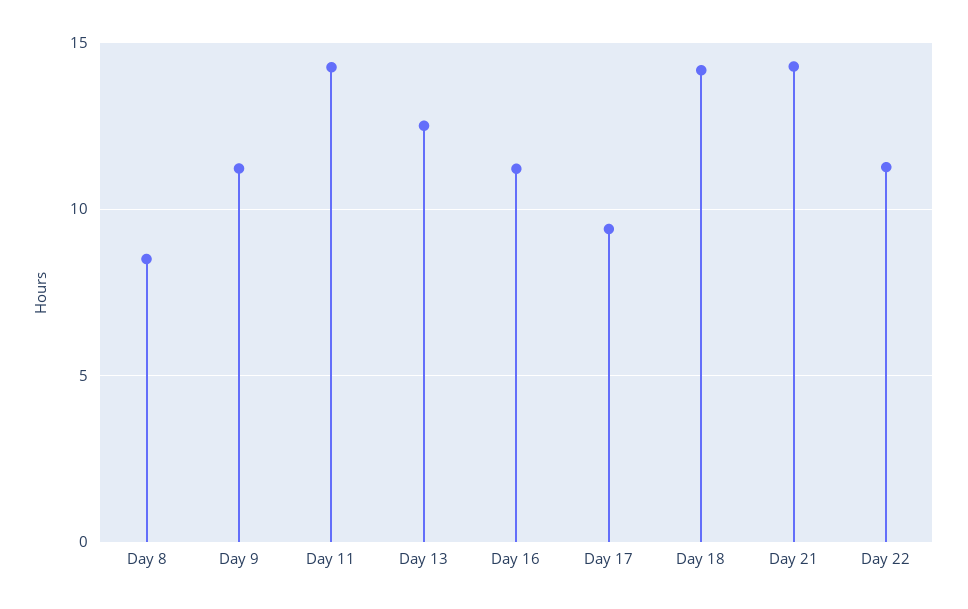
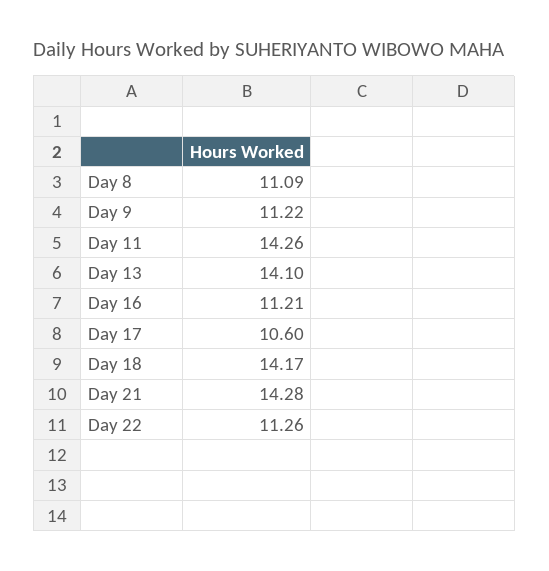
  {
-   "Day 8": 8.5,
+   "Day 8": 11.09,
    "Day 9": 11.22,
    "Day 11": 14.26,
-   "Day 13": 12.5,
+   "Day 13": 14.1,
    "Day 16": 11.21,
-   "Day 17": 9.5,
+   "Day 17": 10.6,
    "Day 18": 14.17,
    "Day 21": 14.28,
    "Day 22": 11.26
  }

